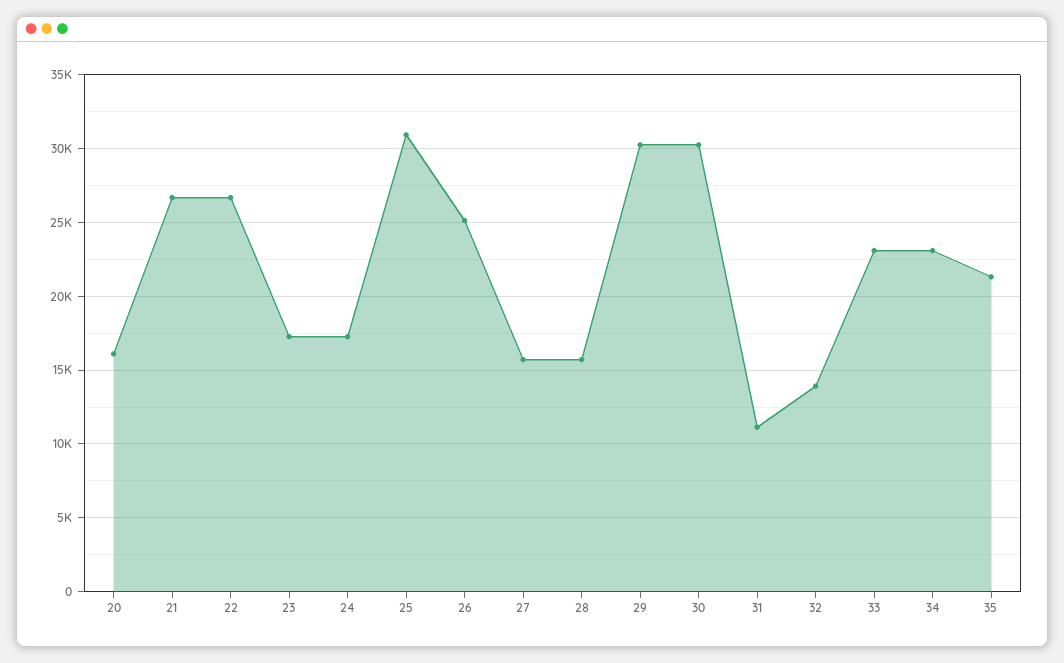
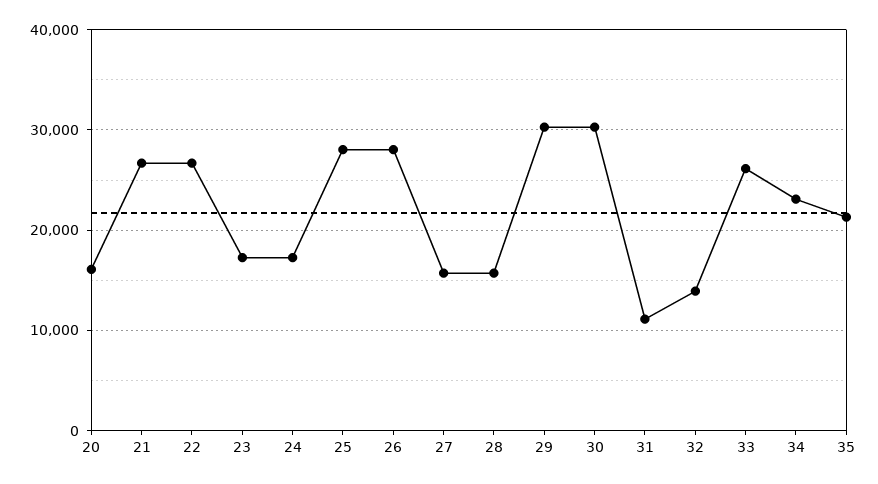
  {
    "20": 16000,
    "21": 26500,
    "22": 26500,
    "23": 17500,
    "24": 17500,
-   "25": 31000,
+   "25": 28000,
-   "26": 25000,
+   "26": 28000,
    "27": 15500,
    "28": 15500,
    "29": 30500,
    "30": 30500,
    "31": 11000,
    "32": 14000,
-   "33": 23000,
+   "33": 26000,
    "34": 23000,
    "35": 21500
  }

